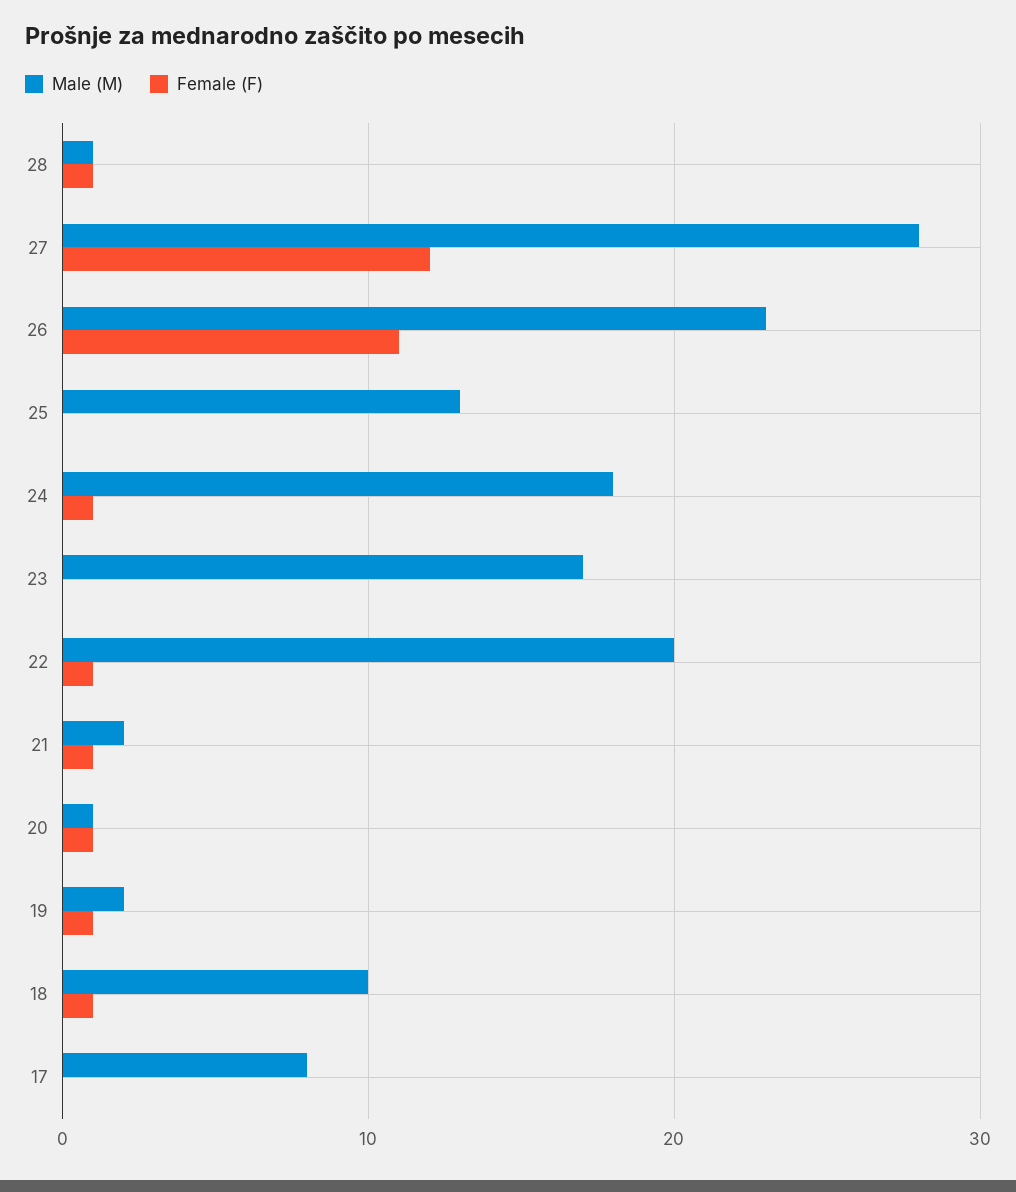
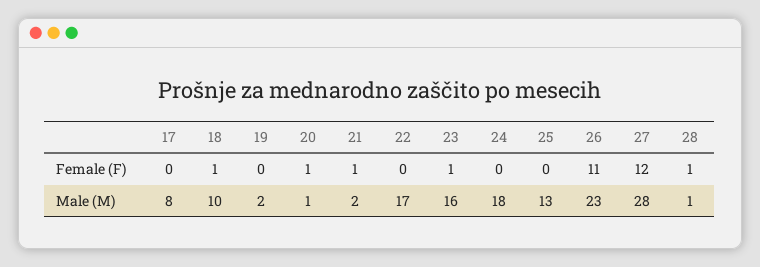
  {
    "Male (M)": {
      "28": 1,
      "27": 28,
      "26": 23,
      "25": 13,
      "24": 18,
-     "23": 17,
+     "23": 16,
-     "22": 20,
+     "22": 17,
      "21": 2,
      "20": 1,
      "19": 2,
      "18": 10,
      "17": 8
    },
    "Female (F)": {
      "28": 1,
      "27": 12,
      "26": 11,
      "25": 0,
-     "24": 1,
+     "24": 0,
-     "23": 0,
+     "23": 1,
-     "22": 1,
+     "22": 0,
      "21": 1,
      "20": 1,
-     "19": 1,
+     "19": 0,
      "18": 1,
      "17": 0
    }
  }

